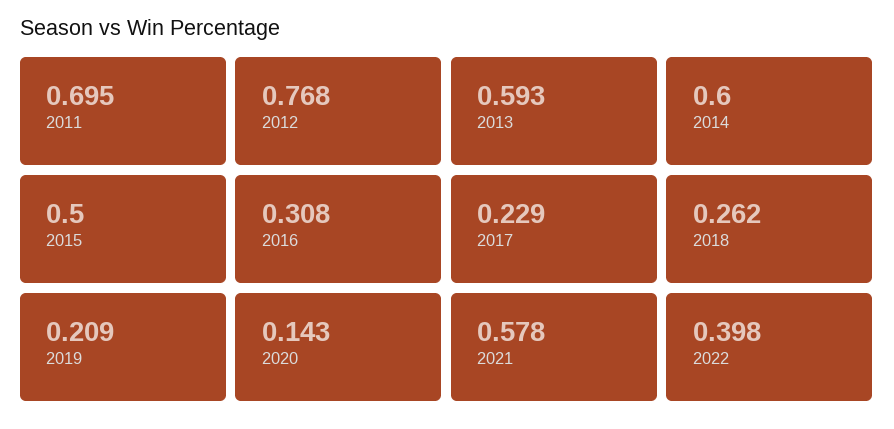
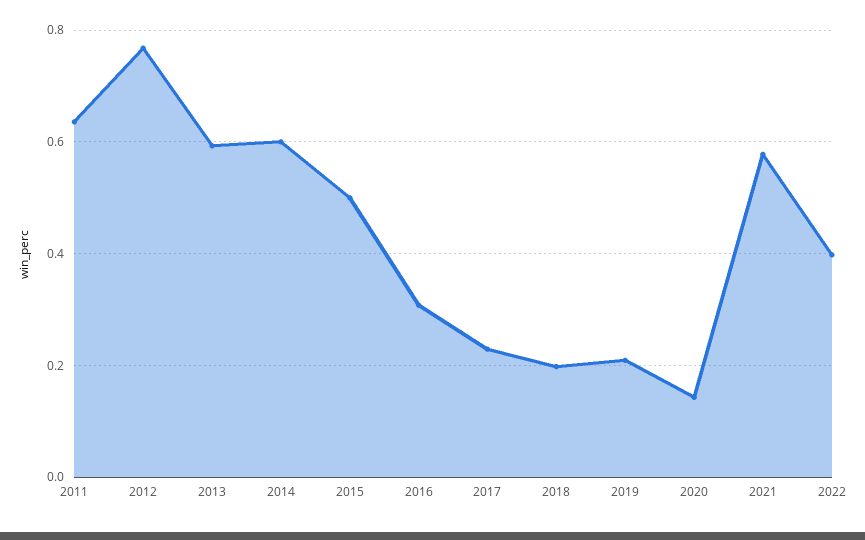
  {
-   "2011": 0.695,
+   "2011": 0.64,
    "2012": 0.768,
    "2013": 0.593,
    "2014": 0.6,
    "2015": 0.5,
    "2016": 0.308,
    "2017": 0.229,
-   "2018": 0.262,
+   "2018": 0.2,
    "2019": 0.209,
    "2020": 0.143,
    "2021": 0.578,
    "2022": 0.398
  }

